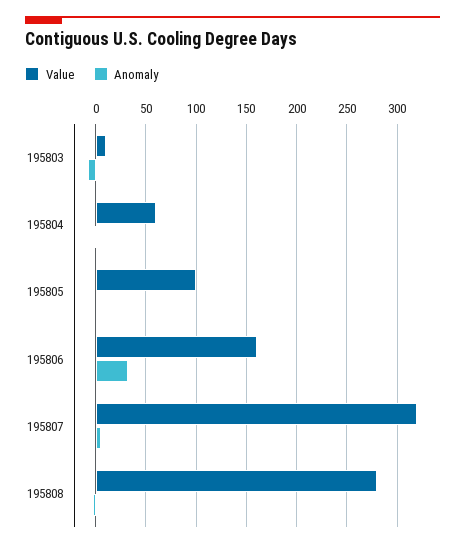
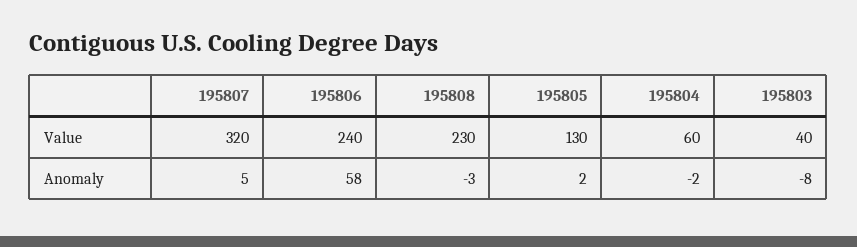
  {
    "Value": {
-     "195803": 10,
+     "195803": 40,
      "195804": 60,
-     "195805": 100,
+     "195805": 130,
-     "195806": 160,
+     "195806": 240,
      "195807": 320,
-     "195808": 280
+     "195808": 230
    },
    "Anomaly": {
      "195803": -8,
      "195804": -2,
      "195805": 2,
-     "195806": 30,
+     "195806": 58,
      "195807": 5,
      "195808": -3
    }
  }

